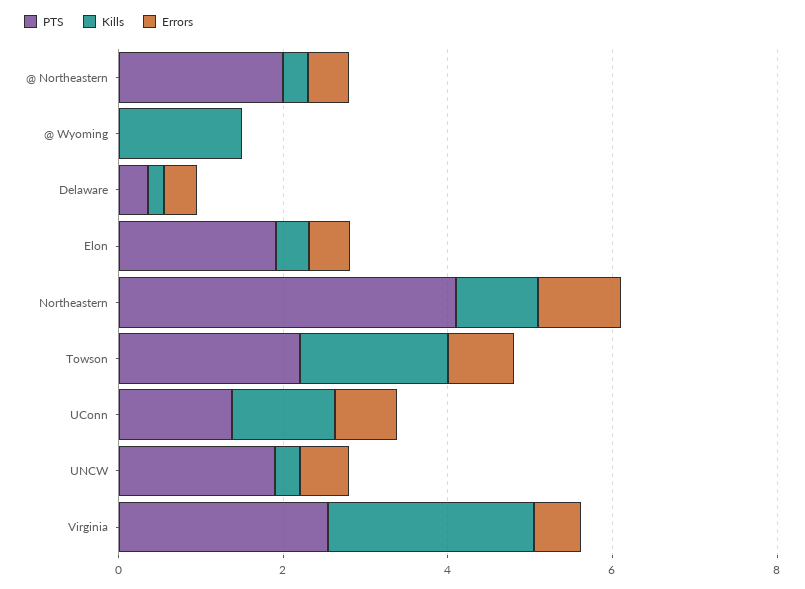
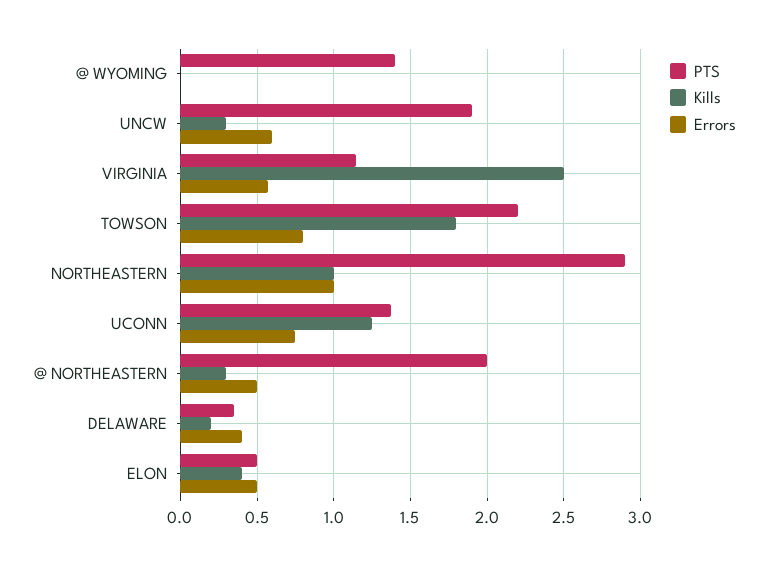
  {
    "PTS": {
      "@ Northeastern": 2,
-     "@ Wyoming": 0,
+     "@ Wyoming": 1.4,
      "Delaware": 0.35,
-     "Elon": 2,
+     "Elon": 0.5,
-     "Northeastern": 4,
+     "Northeastern": 2.9,
      "Towson": 2.2,
      "UConn": 1.4,
      "UNCW": 1.9,
-     "Virginia": 2.5
+     "Virginia": 1.15
    },
    "Kills": {
      "@ Northeastern": 0.3,
-     "@ Wyoming": 1.5,
+     "@ Wyoming": 0,
      "Delaware": 0.2,
      "Elon": 0.4,
      "Northeastern": 1,
      "Towson": 1.8,
      "UConn": 1.25,
      "UNCW": 0.3,
      "Virginia": 2.5
    },
    "Errors": {
      "@ Northeastern": 0.5,
      "@ Wyoming": 0,
      "Delaware": 0.4,
      "Elon": 0.5,
      "Northeastern": 1,
      "Towson": 0.8,
      "UConn": 0.75,
      "UNCW": 0.6,
      "Virginia": 0.55
    }
  }

